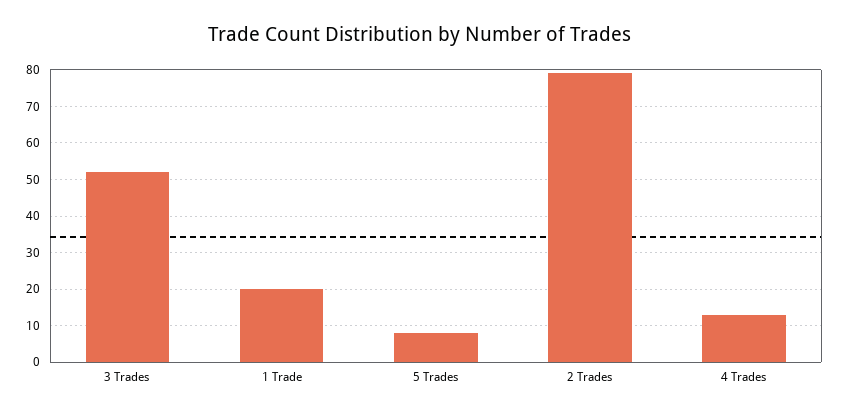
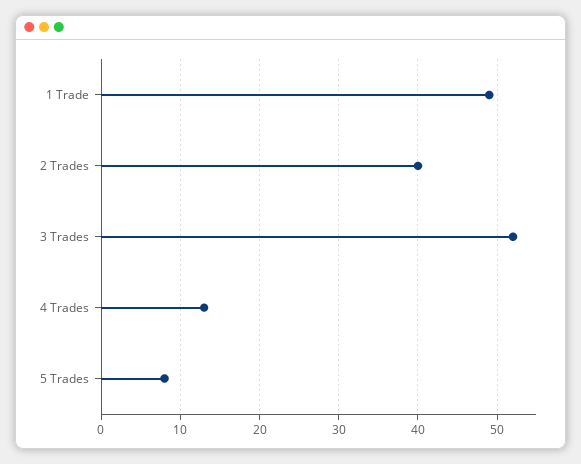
  {
    "3 Trades": 52,
-   "1 Trade": 20,
+   "1 Trade": 49,
    "5 Trades": 8,
-   "2 Trades": 80,
+   "2 Trades": 40,
    "4 Trades": 13
  }

